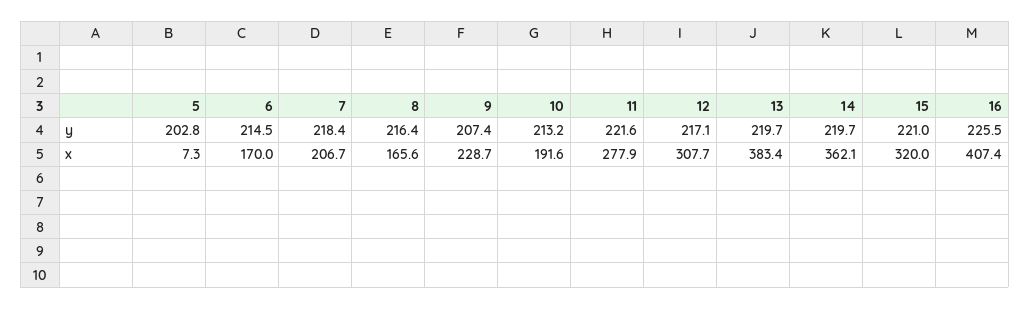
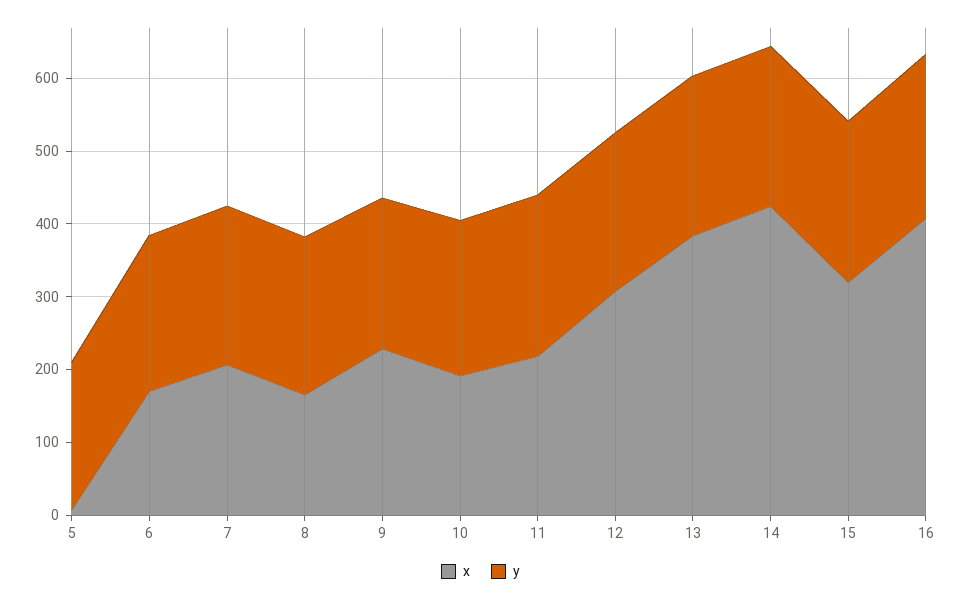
  {
    "y": {
      "5": 202.8,
      "6": 214.5,
      "7": 218.4,
      "8": 216.4,
      "9": 207.4,
      "10": 213.2,
      "11": 221.6,
      "12": 217.1,
      "13": 219.7,
      "14": 219.7,
      "15": 221,
      "16": 225.5
    },
    "x": {
      "5": 7.3,
      "6": 170,
      "7": 206.7,
      "8": 165.6,
      "9": 228.7,
      "10": 191.6,
-     "11": 277.9,
+     "11": 220,
      "12": 307.7,
      "13": 383.4,
-     "14": 362.1,
+     "14": 420,
      "15": 320,
      "16": 407.4
    }
  }

